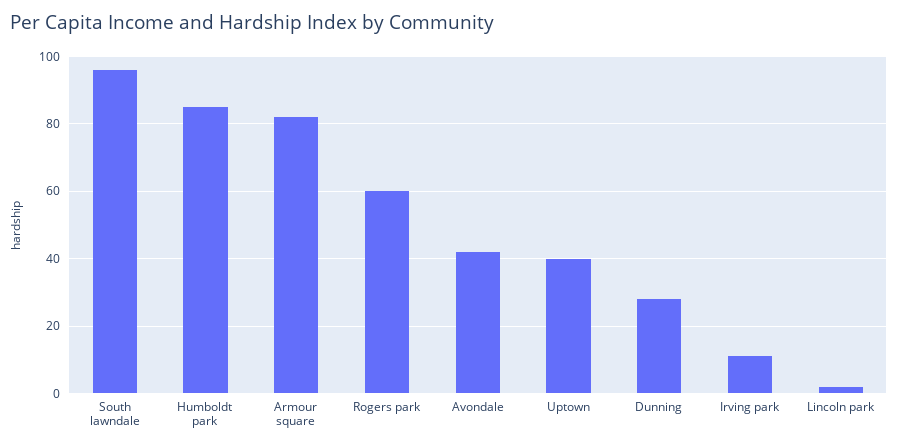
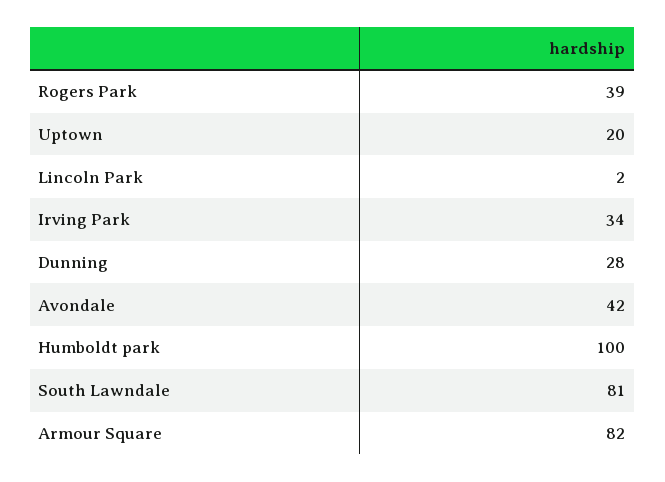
  {
-   "South lawndale": 95,
+   "South lawndale": 81,
-   "Humboldt park": 85,
+   "Humboldt park": 100,
    "Armour square": 82,
-   "Rogers park": 60,
+   "Rogers park": 39,
    "Avondale": 42,
-   "Uptown": 40,
+   "Uptown": 20,
    "Dunning": 28,
-   "Irving park": 10,
+   "Irving park": 34,
    "Lincoln park": 2
  }

